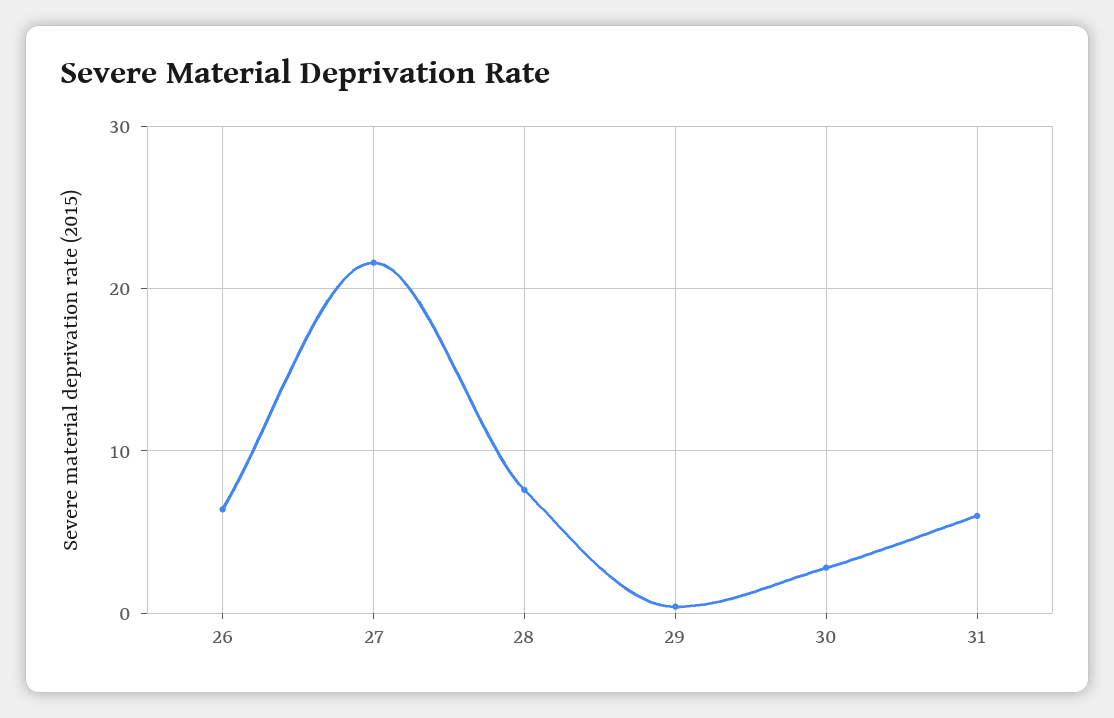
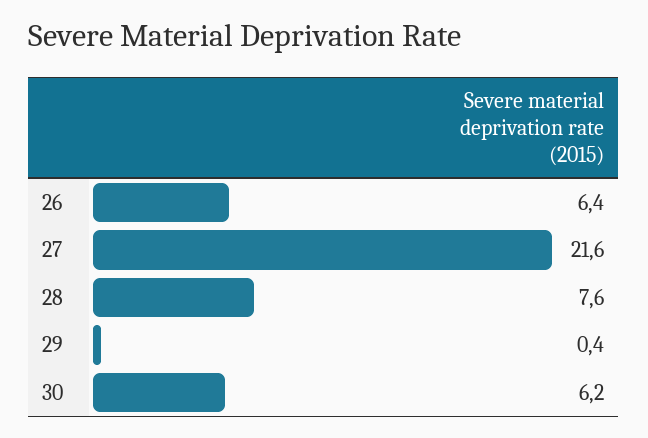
  {
    "26": 6.4,
    "27": 21.6,
    "28": 7.6,
    "29": 0.4,
-   "30": 3,
+   "30": 6.2
-   "31": 6
  }

